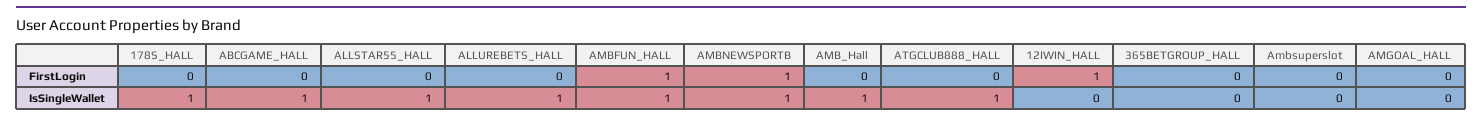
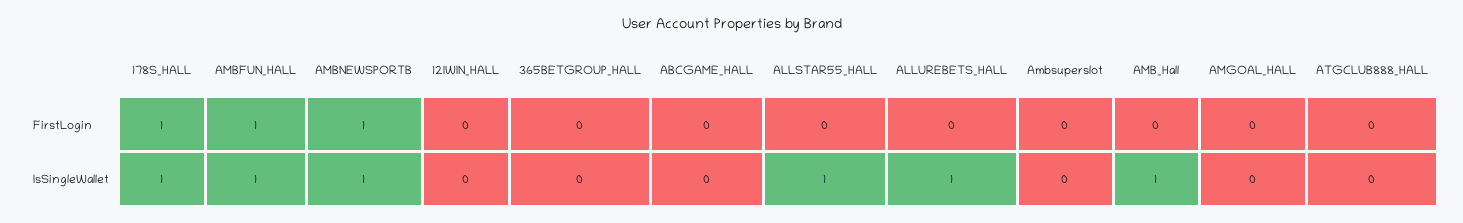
  {
    "178S_HALL": {
-     "FirstLogin": 0,
+     "FirstLogin": 1,
      "IsSingleWallet": 1
    },
    "ABCGAME_HALL": {
      "FirstLogin": 0,
-     "IsSingleWallet": 1
+     "IsSingleWallet": 0
    },
    "ALLSTAR55_HALL": {
      "FirstLogin": 0,
      "IsSingleWallet": 1
    },
    "ALLUREBETS_HALL": {
      "FirstLogin": 0,
      "IsSingleWallet": 1
    },
    "AMBFUN_HALL": {
      "FirstLogin": 1,
      "IsSingleWallet": 1
    },
    "AMBNEWSPORTB": {
      "FirstLogin": 1,
      "IsSingleWallet": 1
    },
    "AMB_Hall": {
      "FirstLogin": 0,
      "IsSingleWallet": 1
    },
    "ATGCLUB888_HALL": {
      "FirstLogin": 0,
-     "IsSingleWallet": 1
+     "IsSingleWallet": 0
    },
    "12IWIN_HALL": {
-     "FirstLogin": 1,
+     "FirstLogin": 0,
      "IsSingleWallet": 0
    },
    "365BETGROUP_HALL": {
      "FirstLogin": 0,
      "IsSingleWallet": 0
    },
    "Ambsuperslot": {
      "FirstLogin": 0,
      "IsSingleWallet": 0
    },
    "AMGOAL_HALL": {
      "FirstLogin": 0,
      "IsSingleWallet": 0
    }
  }

